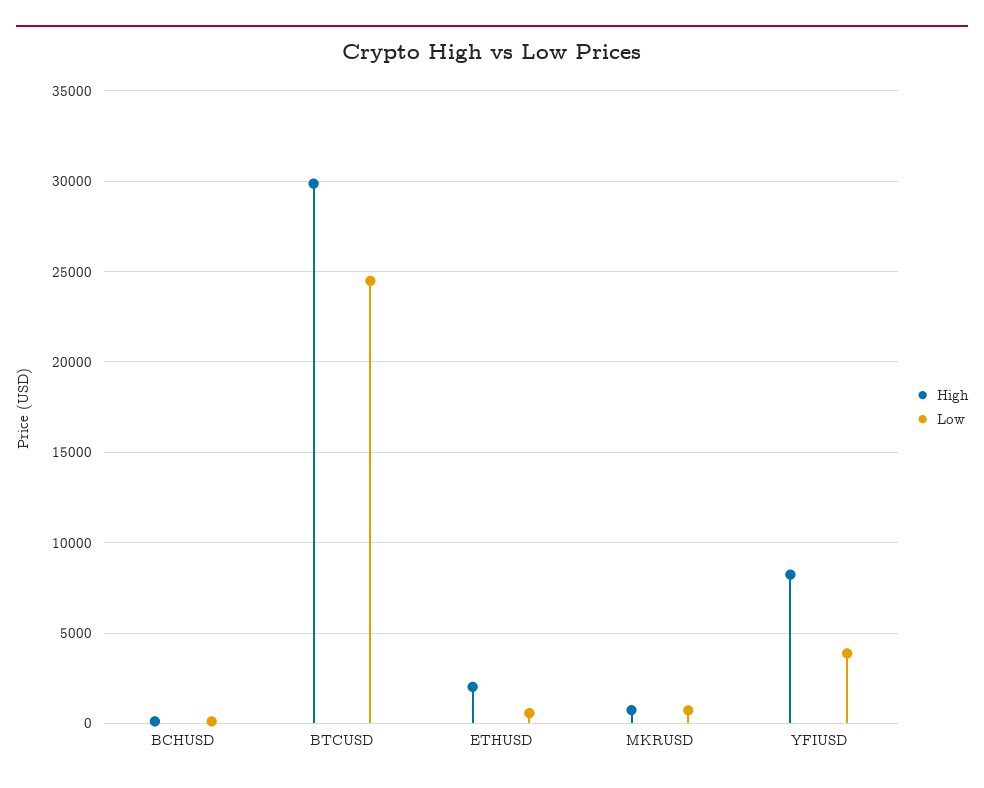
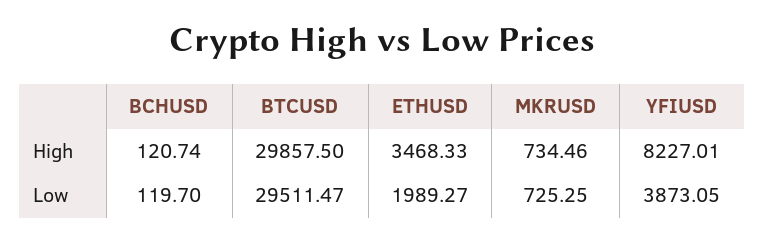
  {
    "High": {
      "BCHUSD": 120.74,
      "BTCUSD": 29857.5,
-     "ETHUSD": 2000,
+     "ETHUSD": 3468.33,
      "MKRUSD": 734.46,
      "YFIUSD": 8227.01
    },
    "Low": {
      "BCHUSD": 119.7,
-     "BTCUSD": 24500,
+     "BTCUSD": 29511.47,
-     "ETHUSD": 500,
+     "ETHUSD": 1989.27,
      "MKRUSD": 725.25,
      "YFIUSD": 3873.05
    }
  }

